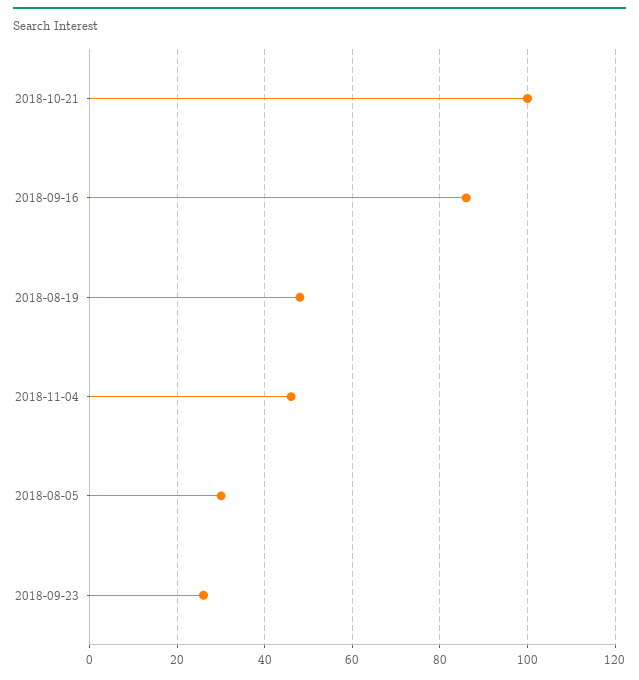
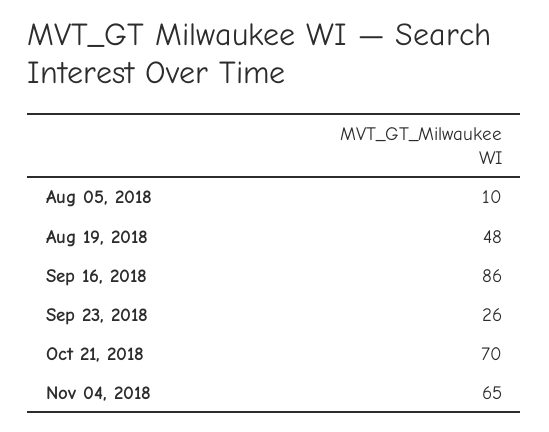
  {
-   "2018-10-21": 100,
+   "2018-10-21": 70,
    "2018-09-16": 86,
    "2018-08-19": 48,
-   "2018-11-04": 45,
+   "2018-11-04": 65,
-   "2018-08-05": 30,
+   "2018-08-05": 10,
    "2018-09-23": 26
  }

